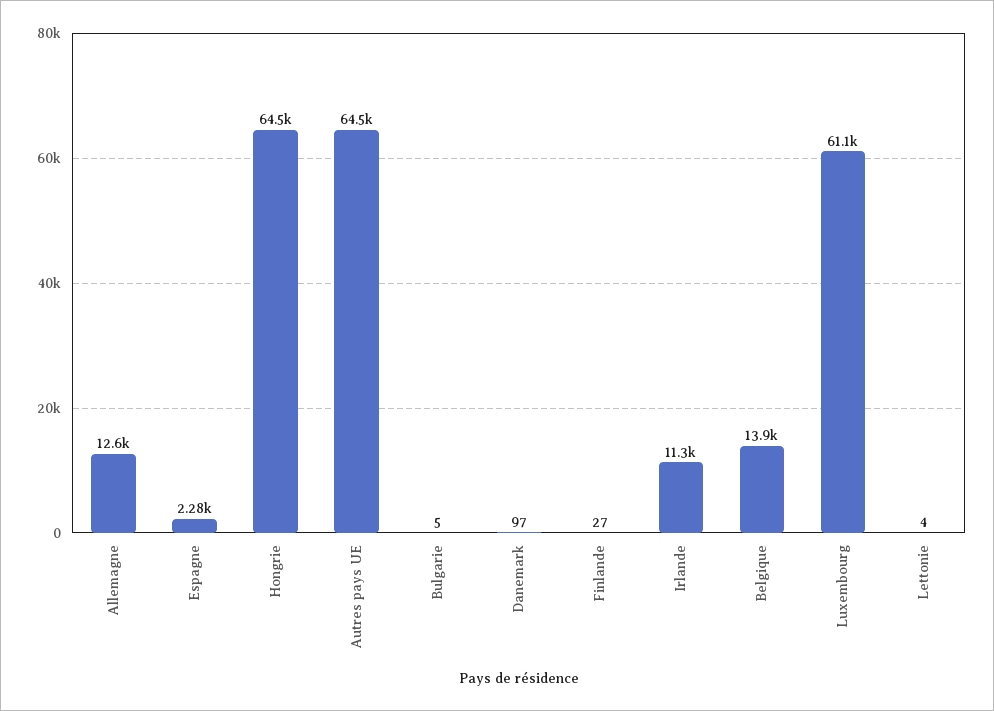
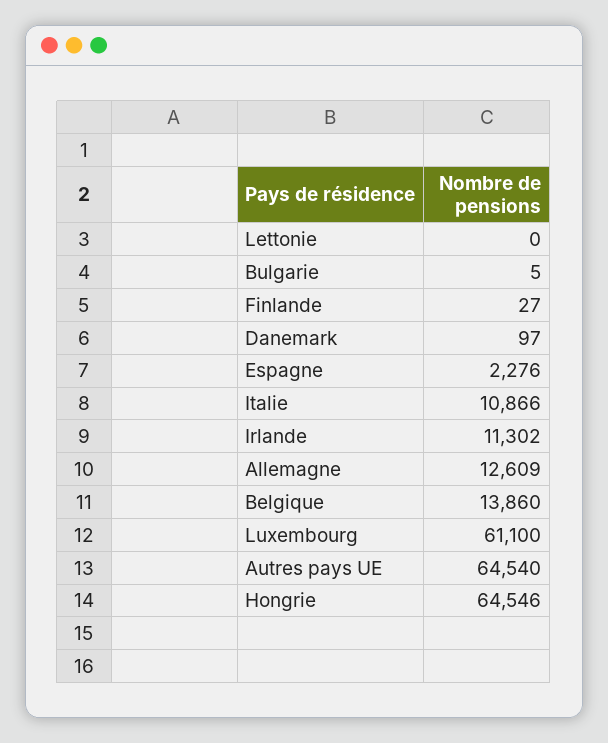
  {
    "Allemagne": 12609,
    "Espagne": 2276,
    "Hongrie": 64546,
    "Autres pays UE": 64540,
    "Bulgarie": 5,
    "Danemark": 97,
    "Finlande": 27,
    "Irlande": 11302,
    "Belgique": 13860,
    "Luxembourg": 61100,
-   "Lettonie": 4
+   "Lettonie": 0,
+   "Italie": 10866
  }

